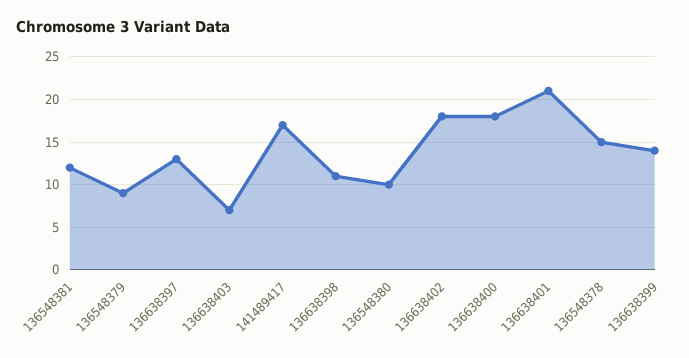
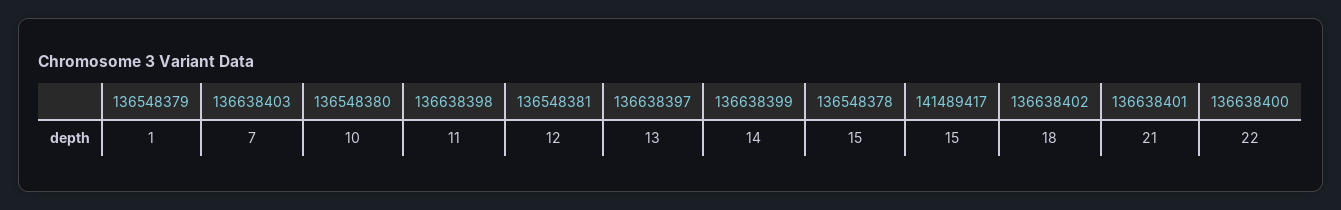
  {
    "136548381": 12,
-   "136548379": 9,
+   "136548379": 1,
    "136638397": 13,
    "136638403": 7,
-   "141489417": 17,
+   "141489417": 15,
    "136638398": 11,
    "136548380": 10,
    "136638402": 18,
-   "136638400": 18,
+   "136638400": 22,
    "136638401": 21,
    "136548378": 15,
    "136638399": 14
  }

